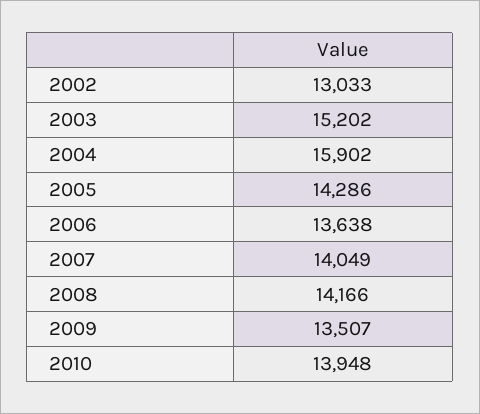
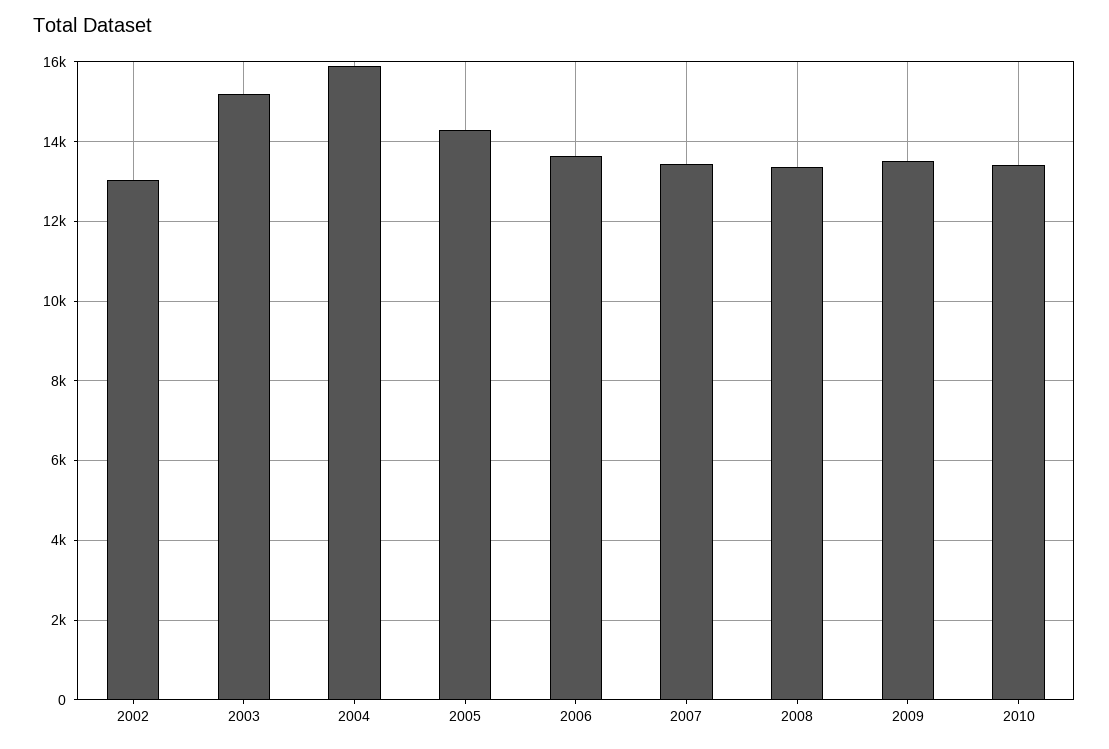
  {
    "2002": 13033,
    "2003": 15202,
    "2004": 15902,
    "2005": 14286,
    "2006": 13638,
-   "2007": 14049,
+   "2007": 13400,
-   "2008": 14166,
+   "2008": 13400,
    "2009": 13507,
-   "2010": 13948
+   "2010": 13400
  }

